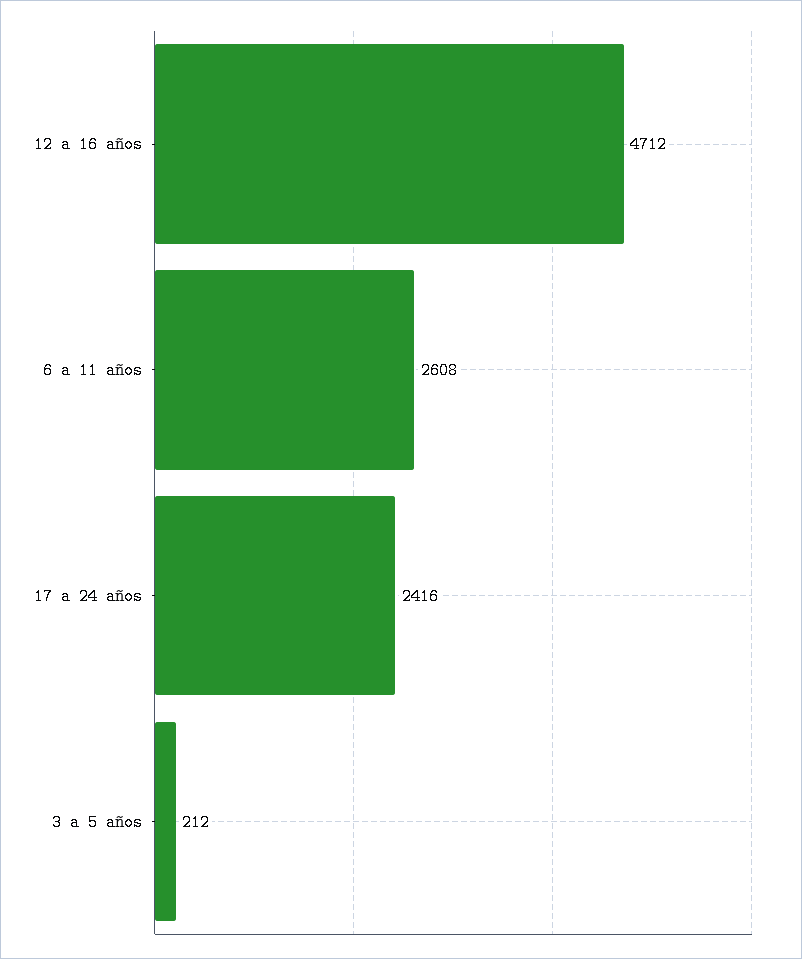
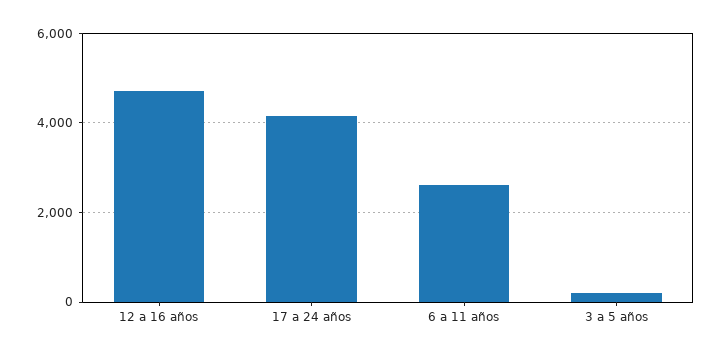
  {
    "12 a 16 años": 4712,
    "6 a 11 años": 2608,
-   "17 a 24 años": 2416,
+   "17 a 24 años": 4200,
    "3 a 5 años": 212
  }

